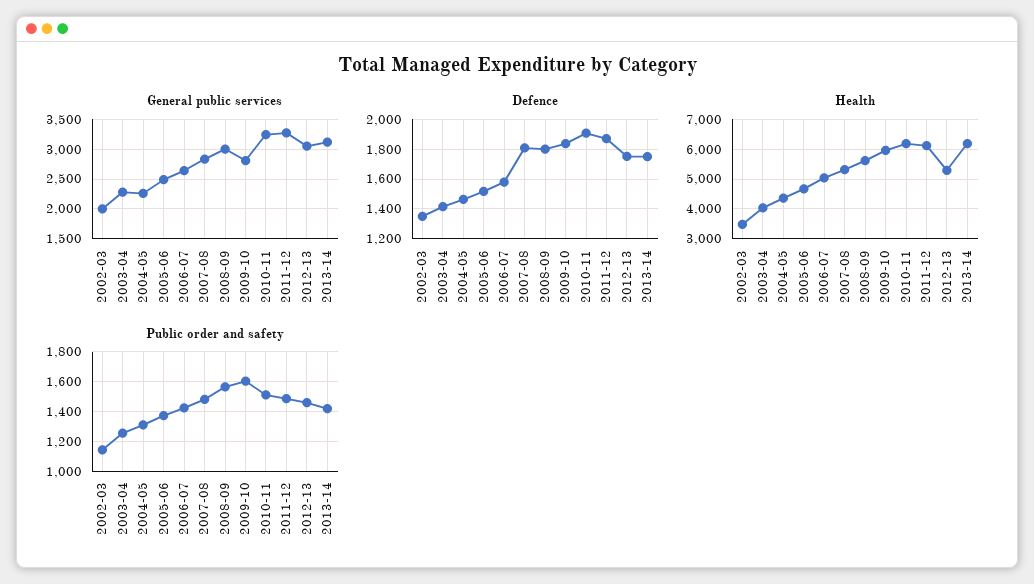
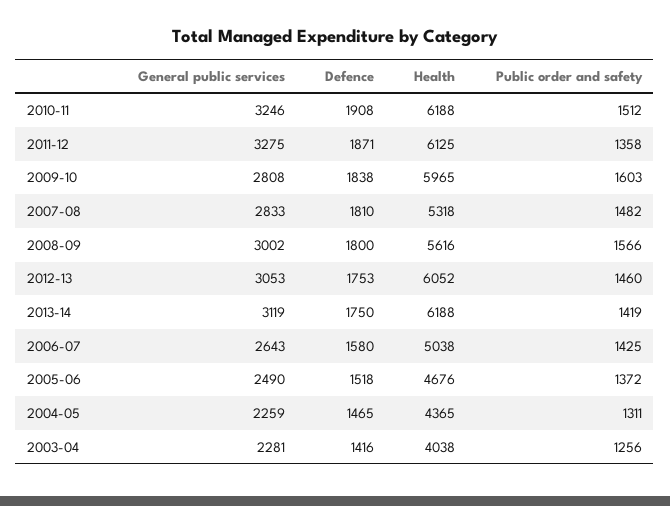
  {
    "General public services": {
-     "2002-03": 2000,
      "2003-04": 2281,
      "2004-05": 2259,
      "2005-06": 2490,
      "2006-07": 2643,
      "2007-08": 2833,
      "2008-09": 3002,
      "2009-10": 2808,
      "2010-11": 3246,
      "2011-12": 3275,
      "2012-13": 3053,
      "2013-14": 3119
    },
    "Defence": {
-     "2002-03": 1350,
      "2003-04": 1416,
      "2004-05": 1465,
      "2005-06": 1518,
      "2006-07": 1580,
      "2007-08": 1810,
      "2008-09": 1800,
      "2009-10": 1838,
      "2010-11": 1908,
      "2011-12": 1871,
      "2012-13": 1753,
      "2013-14": 1750
    },
    "Health": {
-     "2002-03": 3500,
      "2003-04": 4038,
      "2004-05": 4365,
      "2005-06": 4676,
      "2006-07": 5038,
      "2007-08": 5318,
      "2008-09": 5616,
      "2009-10": 5965,
      "2010-11": 6188,
      "2011-12": 6125,
-     "2012-13": 5250,
+     "2012-13": 6052,
      "2013-14": 6188
    },
    "Public order and safety": {
-     "2002-03": 1150,
      "2003-04": 1256,
      "2004-05": 1311,
      "2005-06": 1372,
      "2006-07": 1425,
      "2007-08": 1482,
      "2008-09": 1566,
      "2009-10": 1603,
      "2010-11": 1512,
-     "2011-12": 1500,
+     "2011-12": 1358,
      "2012-13": 1460,
      "2013-14": 1419
    }
  }

